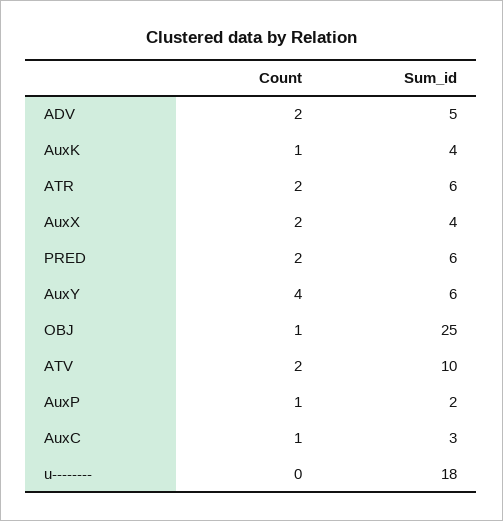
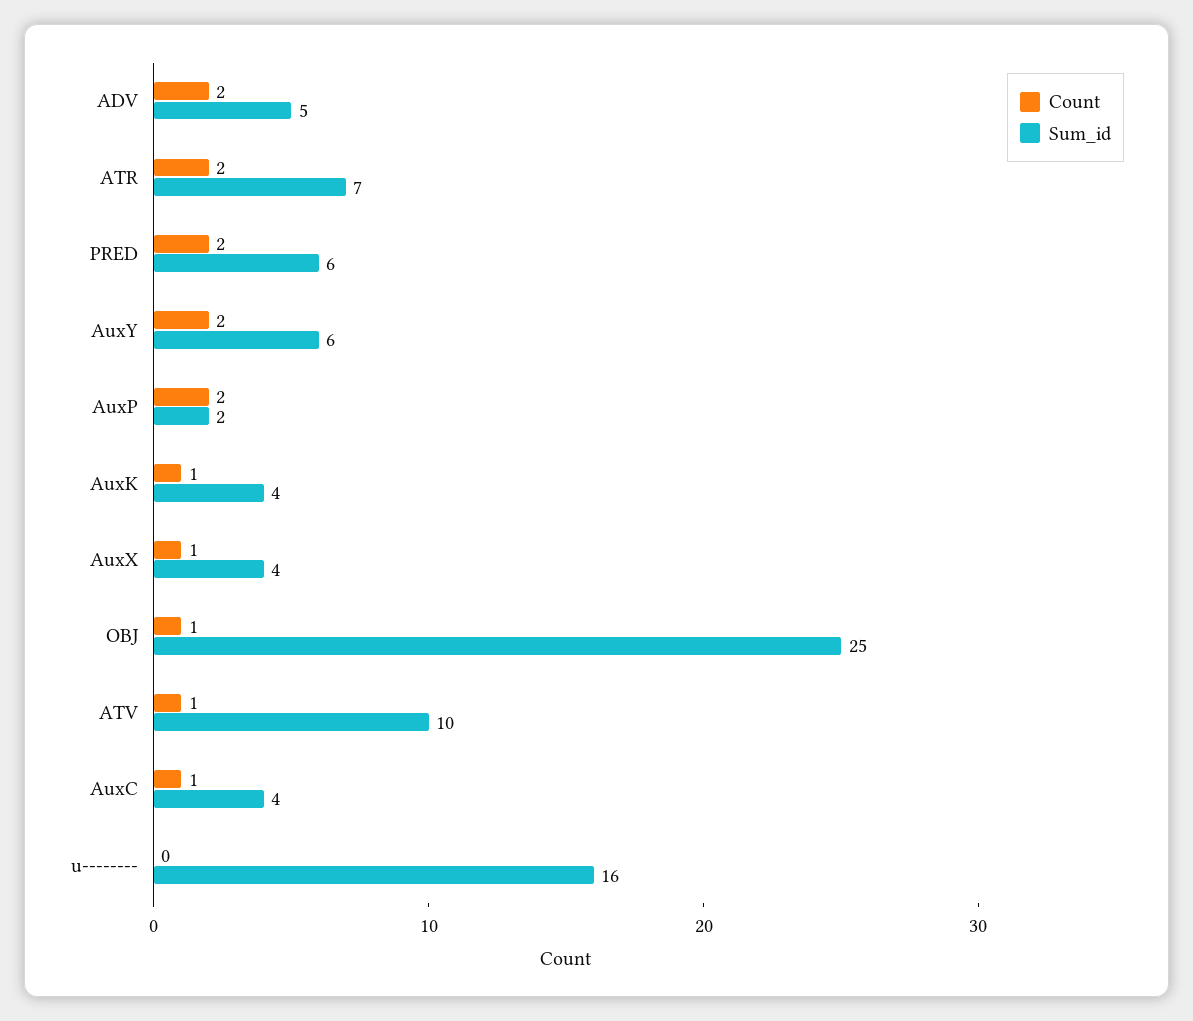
  {
    "Count": {
      "ADV": 2,
      "AuxK": 1,
      "ATR": 2,
-     "AuxX": 2,
+     "AuxX": 1,
      "PRED": 2,
-     "AuxY": 4,
+     "AuxY": 2,
      "OBJ": 1,
-     "ATV": 2,
+     "ATV": 1,
-     "AuxP": 1,
+     "AuxP": 2,
      "AuxC": 1,
      "u--------": 0
    },
    "Sum_id": {
      "ADV": 5,
      "AuxK": 4,
-     "ATR": 6,
+     "ATR": 7,
      "AuxX": 4,
      "PRED": 6,
      "AuxY": 6,
      "OBJ": 25,
      "ATV": 10,
      "AuxP": 2,
-     "AuxC": 3,
+     "AuxC": 4,
-     "u--------": 18
+     "u--------": 16
    }
  }

